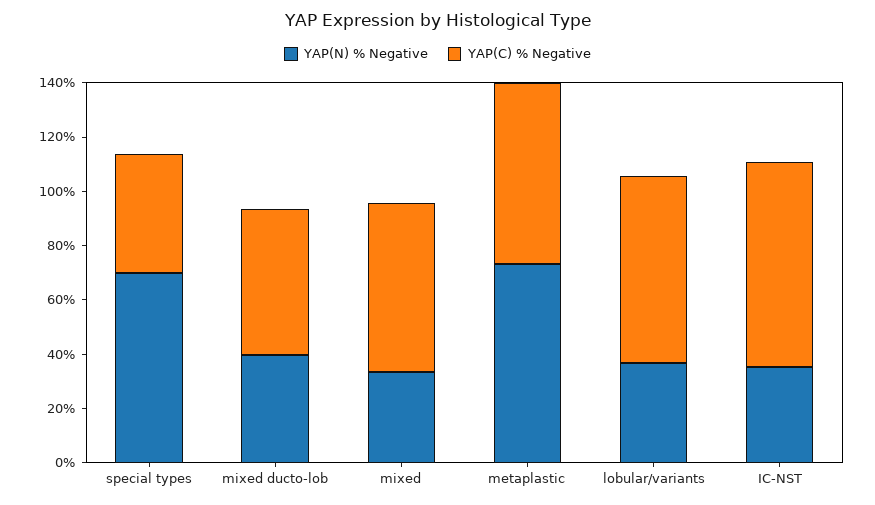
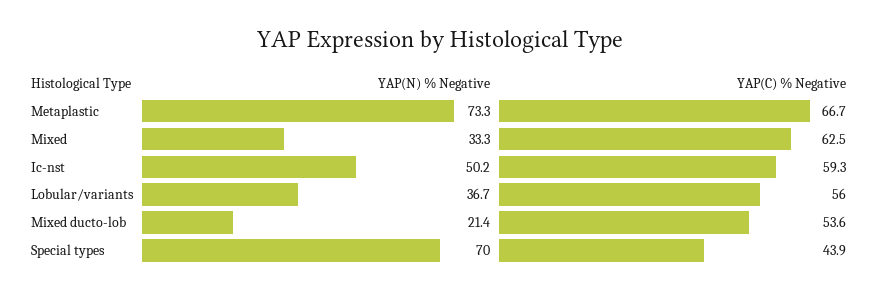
  {
    "YAP(N) % Negative": {
      "special types": 70,
-     "mixed ducto-lob": 40,
+     "mixed ducto-lob": 21.4,
      "mixed": 33.3,
      "metaplastic": 73.3,
      "lobular/variants": 36.7,
-     "IC-NST": 35
+     "IC-NST": 50.2
    },
    "YAP(C) % Negative": {
      "special types": 43.9,
      "mixed ducto-lob": 53.6,
      "mixed": 62.5,
      "metaplastic": 66.7,
-     "lobular/variants": 70,
+     "lobular/variants": 56,
-     "IC-NST": 75
+     "IC-NST": 59.3
    }
  }

